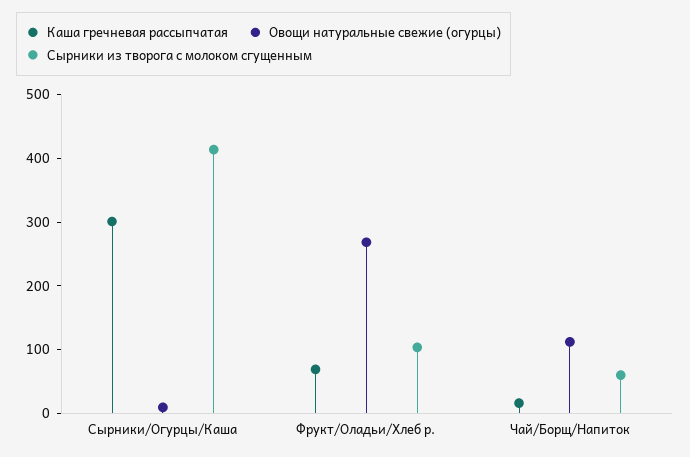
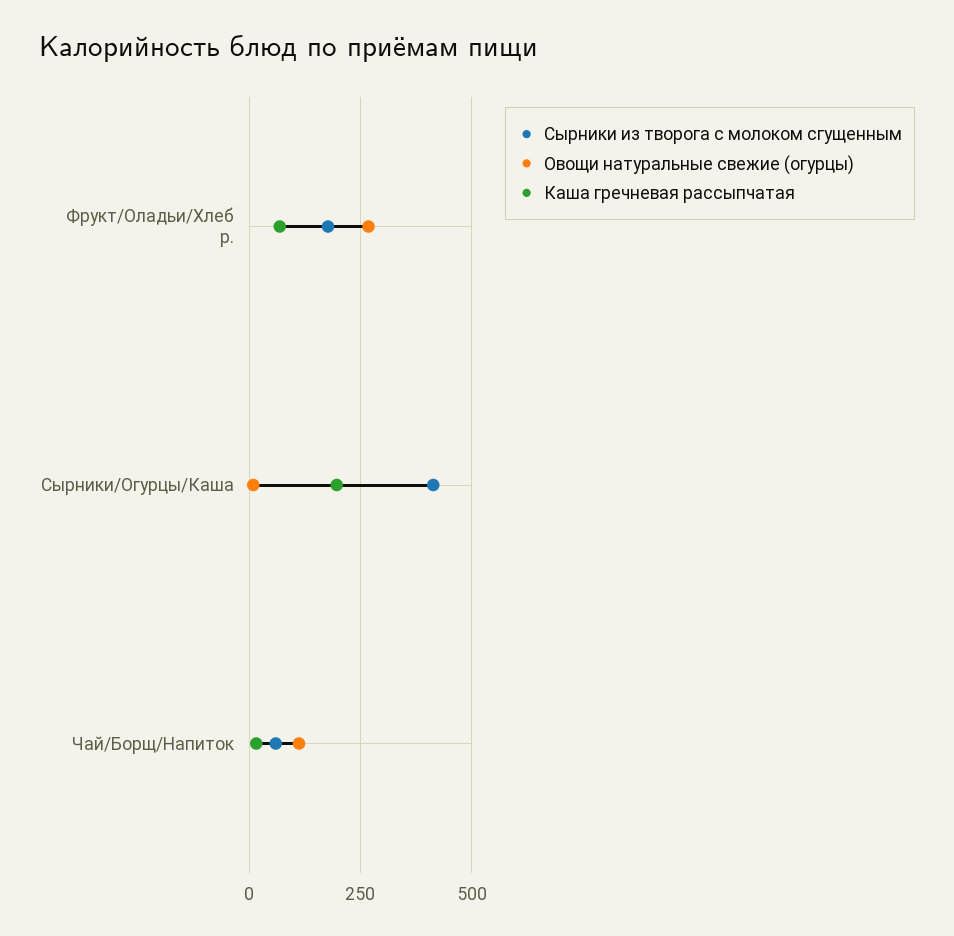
  {
    "Каша гречневая рассыпчатая": {
-     "Сырники/Огурцы/Каша": 300,
+     "Сырники/Огурцы/Каша": 200,
      "Фрукт/Оладьи/Хлеб р.": 60,
      "Чай/Борщ/Напиток": 20
    },
    "Овощи натуральные свежие (огурцы)": {
      "Сырники/Огурцы/Каша": 0,
      "Фрукт/Оладьи/Хлеб р.": 260,
      "Чай/Борщ/Напиток": 120
    },
    "Сырники из творога с молоком сгущенным": {
      "Сырники/Огурцы/Каша": 420,
-     "Фрукт/Оладьи/Хлеб р.": 100,
+     "Фрукт/Оладьи/Хлеб р.": 175,
      "Чай/Борщ/Напиток": 60
    }
  }

